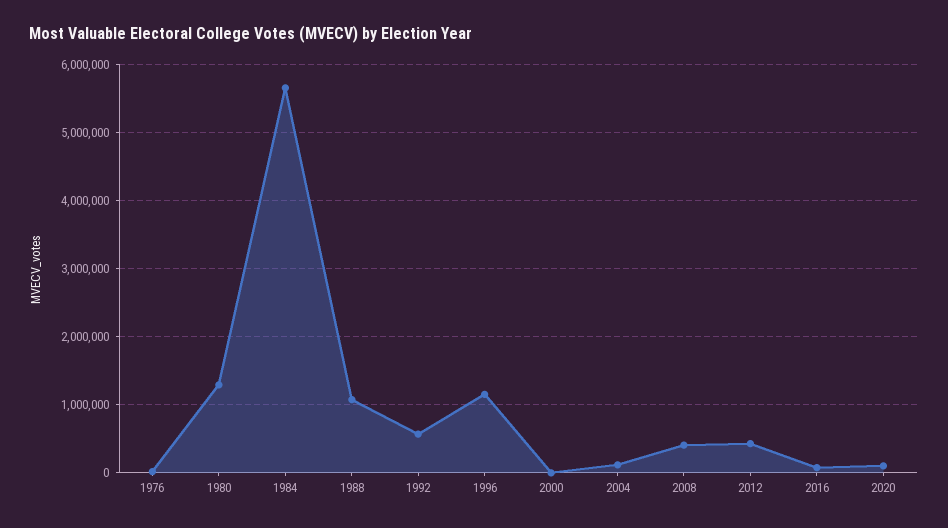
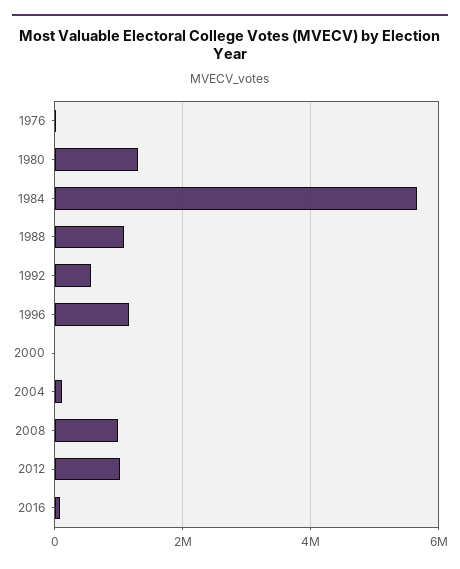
  {
    "1976": 0,
    "1980": 1300000,
    "1984": 5700000,
    "1988": 1100000,
    "1992": 600000,
    "1996": 1200000,
    "2000": 0,
    "2004": 100000,
-   "2008": 400000,
+   "2008": 1000000,
-   "2012": 400000,
+   "2012": 1000000,
-   "2016": 100000,
+   "2016": 100000
-   "2020": 100000
  }

